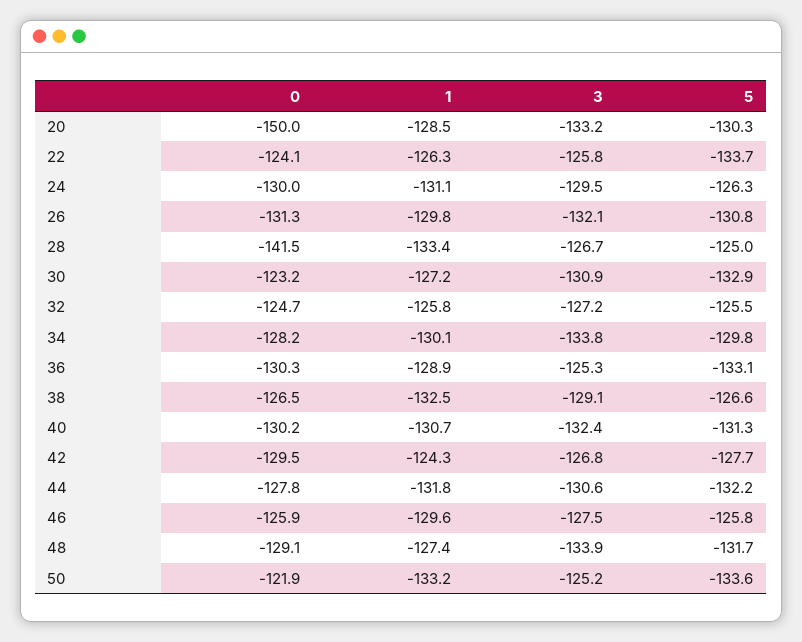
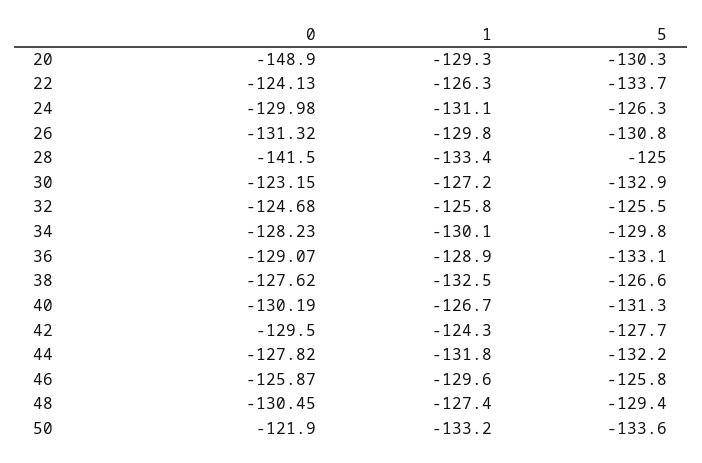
  {
    "0": {
-     "20": -150,
+     "20": -148.9,
      "22": -124.13,
      "24": -129.98,
      "26": -131.32,
      "28": -141.5,
      "30": -123.15,
      "32": -124.68,
      "34": -128.23,
-     "36": -130.3,
+     "36": -129.07,
-     "38": -126.5,
+     "38": -127.62,
      "40": -130.19,
      "42": -129.5,
      "44": -127.82,
      "46": -125.87,
-     "48": -129.1,
+     "48": -130.45,
      "50": -121.9
    },
    "1": {
-     "20": -128.5,
+     "20": -129.3,
      "22": -126.3,
      "24": -131.1,
      "26": -129.8,
      "28": -133.4,
      "30": -127.2,
      "32": -125.8,
      "34": -130.1,
      "36": -128.9,
      "38": -132.5,
-     "40": -130.7,
+     "40": -126.7,
      "42": -124.3,
      "44": -131.8,
      "46": -129.6,
      "48": -127.4,
      "50": -133.2
    },
-   "3": {
-     "20": -133.2,
-     "22": -125.8,
-     "24": -129.5,
-     "26": -132.1,
-     "28": -126.7,
-     "30": -130.9,
-     "32": -127.2,
-     "34": -133.8,
-     "36": -125.3,
-     "38": -129.1,
-     "40": -132.4,
-     "42": -126.8,
-     "44": -130.6,
-     "46": -127.5,
-     "48": -133.9,
-     "50": -125.2
-   },
    "5": {
      "20": -130.3,
      "22": -133.7,
      "24": -126.3,
      "26": -130.8,
      "28": -125,
      "30": -132.9,
      "32": -125.5,
      "34": -129.8,
      "36": -133.1,
      "38": -126.6,
      "40": -131.3,
      "42": -127.7,
      "44": -132.2,
      "46": -125.8,
-     "48": -131.7,
+     "48": -129.4,
      "50": -133.6
    }
  }

